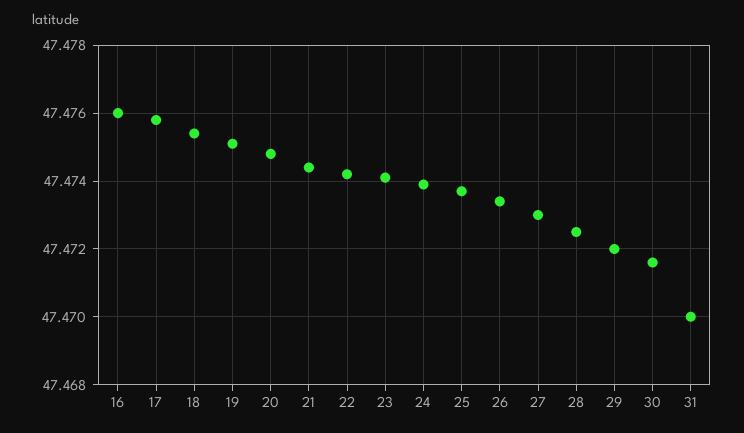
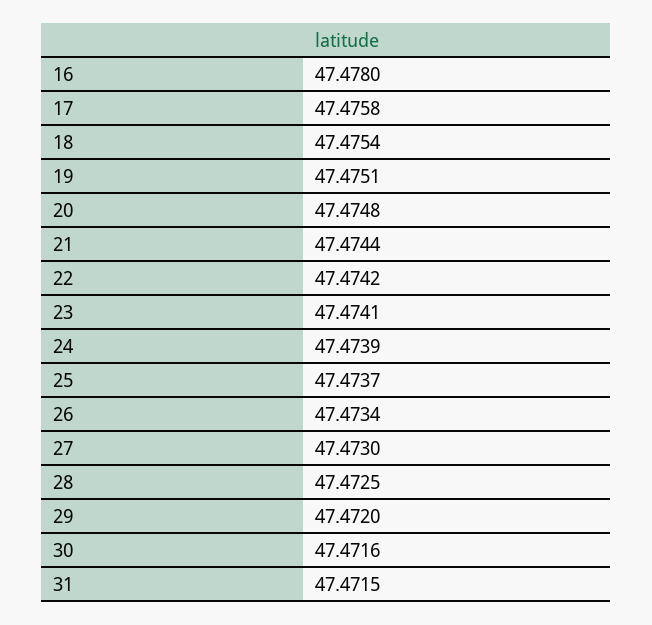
  {
-   "16": 47.476,
+   "16": 47.478,
    "17": 47.4758,
    "18": 47.4754,
    "19": 47.4751,
    "20": 47.4748,
    "21": 47.4744,
    "22": 47.4742,
    "23": 47.4741,
    "24": 47.4739,
    "25": 47.4737,
    "26": 47.4734,
    "27": 47.473,
    "28": 47.4725,
    "29": 47.472,
    "30": 47.4716,
-   "31": 47.47
+   "31": 47.4715
  }

